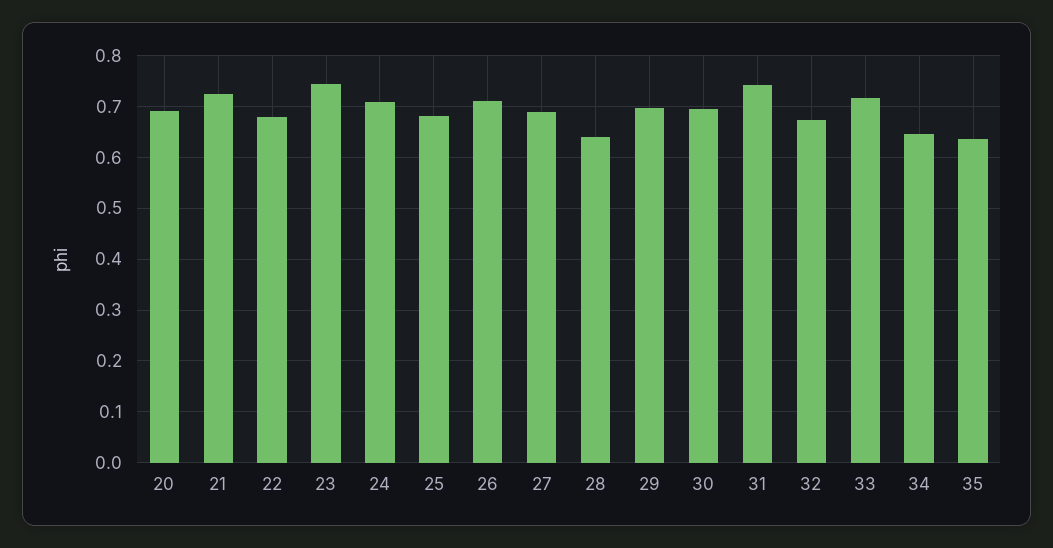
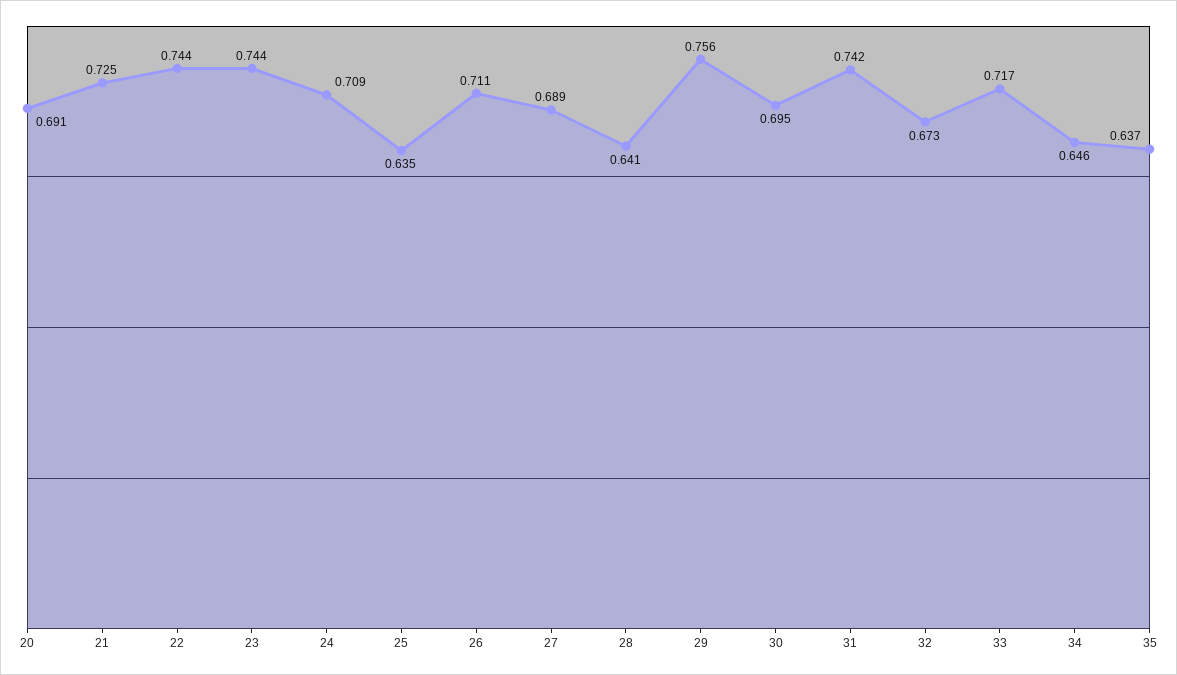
  {
    "20": 0.691,
    "21": 0.725,
-   "22": 0.68,
+   "22": 0.744,
    "23": 0.744,
    "24": 0.709,
-   "25": 0.68,
+   "25": 0.635,
    "26": 0.711,
    "27": 0.689,
    "28": 0.641,
-   "29": 0.7,
+   "29": 0.756,
    "30": 0.695,
    "31": 0.742,
    "32": 0.673,
    "33": 0.717,
    "34": 0.646,
    "35": 0.637
  }

